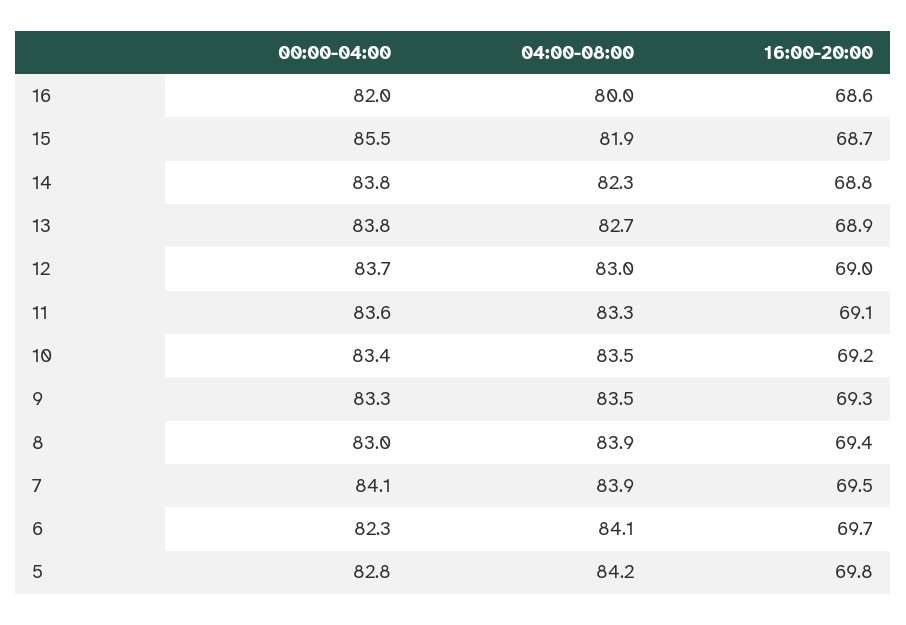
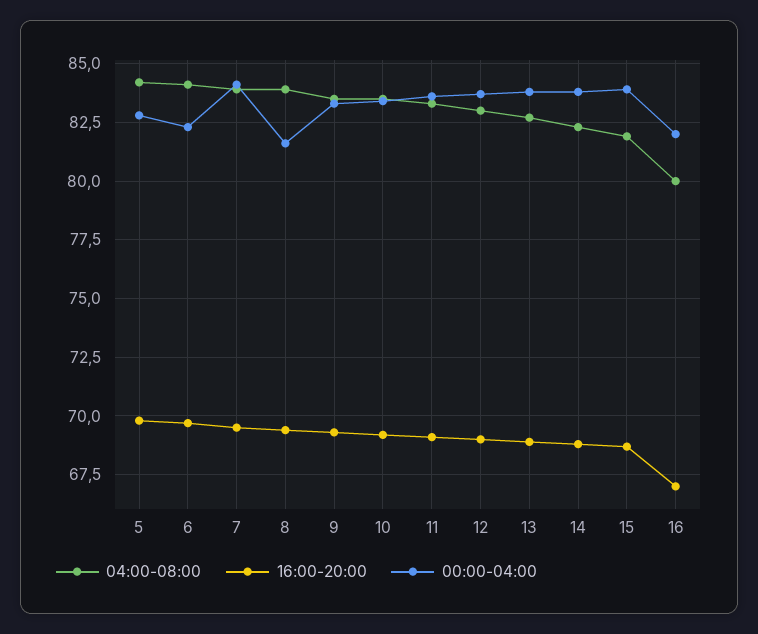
  {
    "00:00-04:00": {
      "16": 82,
-     "15": 85.5,
+     "15": 84,
      "14": 83.8,
      "13": 83.8,
      "12": 83.7,
      "11": 83.6,
      "10": 83.4,
      "9": 83.3,
-     "8": 83,
+     "8": 81.5,
      "7": 84.1,
      "6": 82.3,
      "5": 82.8
    },
    "04:00-08:00": {
      "16": 80,
      "15": 81.9,
      "14": 82.3,
      "13": 82.7,
      "12": 83,
      "11": 83.3,
      "10": 83.5,
      "9": 83.5,
      "8": 83.9,
      "7": 83.9,
      "6": 84.1,
      "5": 84.2
    },
    "16:00-20:00": {
-     "16": 68.6,
+     "16": 67,
      "15": 68.7,
      "14": 68.8,
      "13": 68.9,
      "12": 69,
      "11": 69.1,
      "10": 69.2,
      "9": 69.3,
      "8": 69.4,
      "7": 69.5,
      "6": 69.7,
      "5": 69.8
    }
  }

